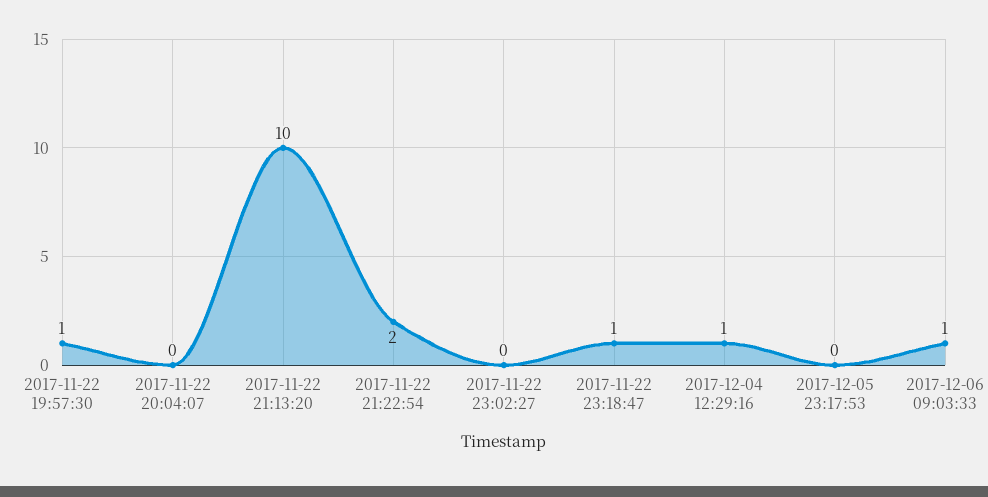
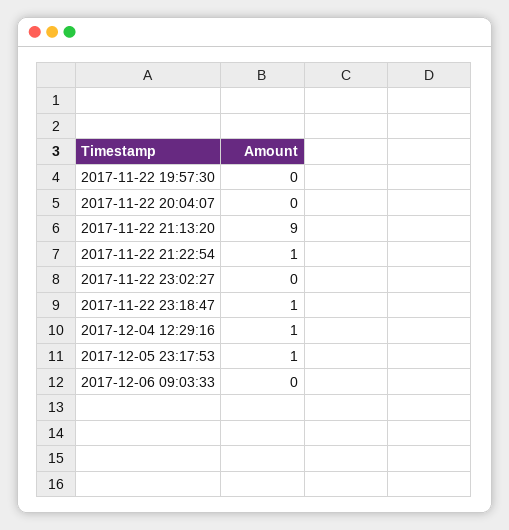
  {
-   "2017-11-22 19:57:30": 1,
+   "2017-11-22 19:57:30": 0,
    "2017-11-22 20:04:07": 0,
-   "2017-11-22 21:13:20": 10,
+   "2017-11-22 21:13:20": 9,
-   "2017-11-22 21:22:54": 2,
+   "2017-11-22 21:22:54": 1,
    "2017-11-22 23:02:27": 0,
    "2017-11-22 23:18:47": 1,
    "2017-12-04 12:29:16": 1,
-   "2017-12-05 23:17:53": 0,
+   "2017-12-05 23:17:53": 1,
-   "2017-12-06 09:03:33": 1
+   "2017-12-06 09:03:33": 0
  }

